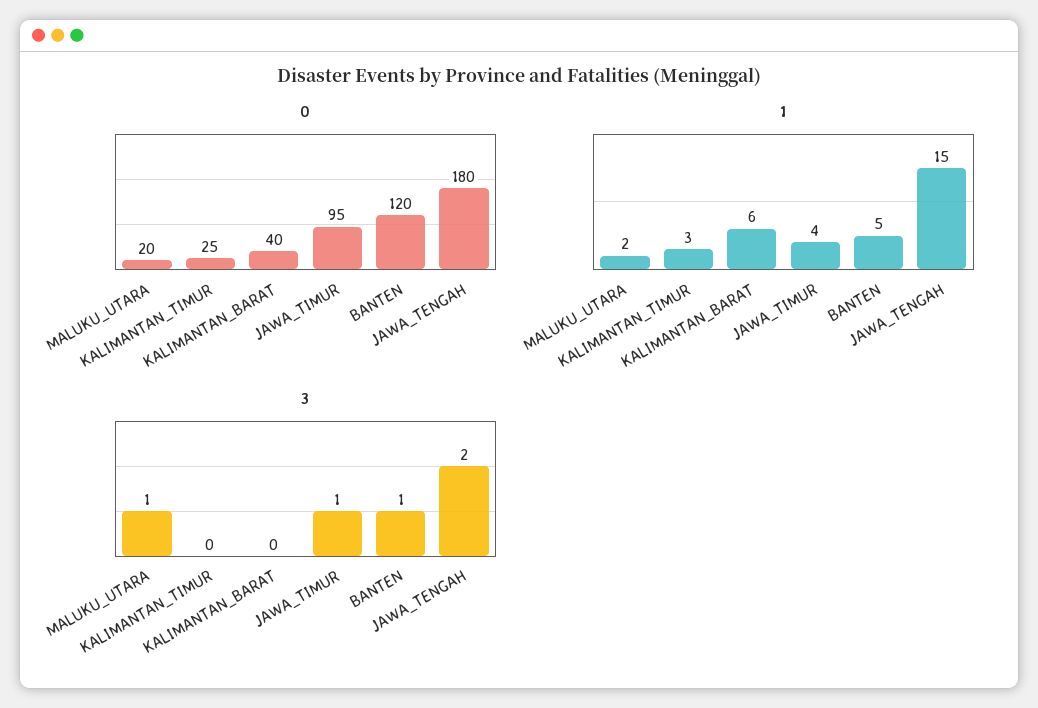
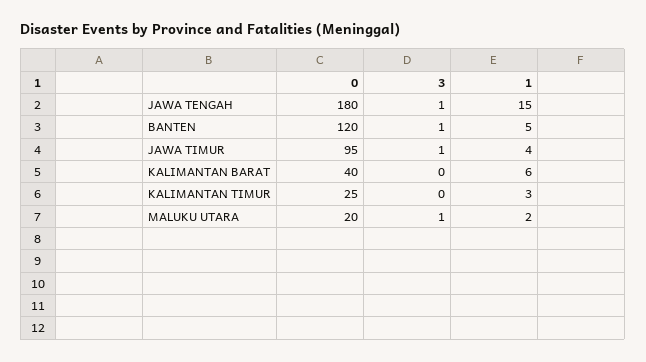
  {
    "0": {
      "MALUKU_UTARA": 20,
      "KALIMANTAN_TIMUR": 25,
      "KALIMANTAN_BARAT": 40,
      "JAWA_TIMUR": 95,
      "BANTEN": 120,
      "JAWA_TENGAH": 180
    },
    "1": {
      "MALUKU_UTARA": 2,
      "KALIMANTAN_TIMUR": 3,
      "KALIMANTAN_BARAT": 6,
      "JAWA_TIMUR": 4,
      "BANTEN": 5,
      "JAWA_TENGAH": 15
    },
    "3": {
      "MALUKU_UTARA": 1,
      "KALIMANTAN_TIMUR": 0,
      "KALIMANTAN_BARAT": 0,
      "JAWA_TIMUR": 1,
      "BANTEN": 1,
-     "JAWA_TENGAH": 2
+     "JAWA_TENGAH": 1
    }
  }

